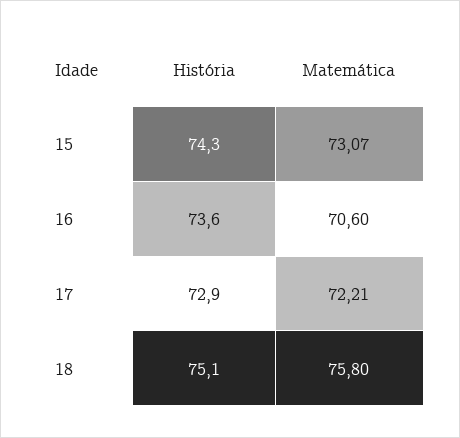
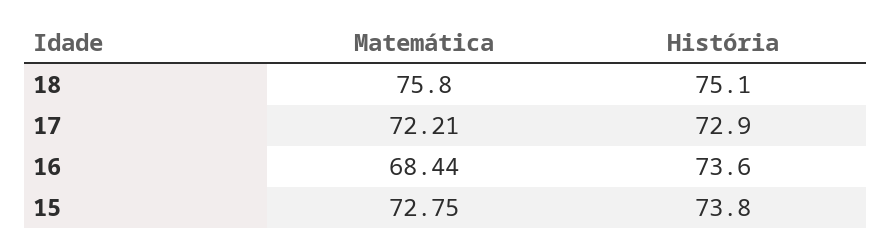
  {
    "História": {
-     "15": 74.3,
+     "15": 73.8,
      "16": 73.6,
      "17": 72.9,
      "18": 75.1
    },
    "Matemática": {
-     "15": 73.07,
+     "15": 72.75,
-     "16": 70.6,
+     "16": 68.44,
      "17": 72.21,
      "18": 75.8
    }
  }

